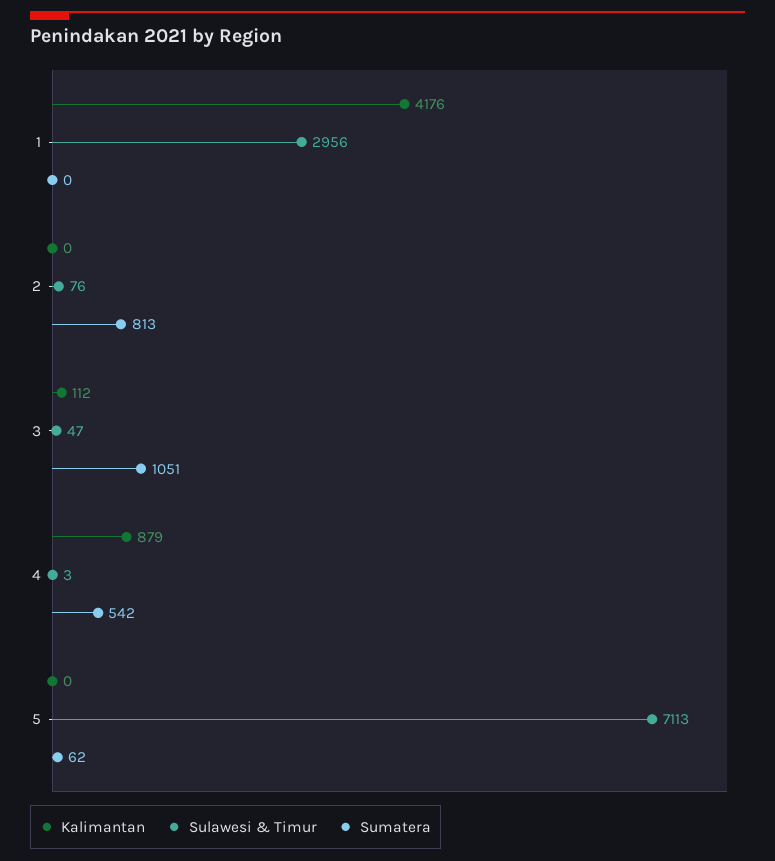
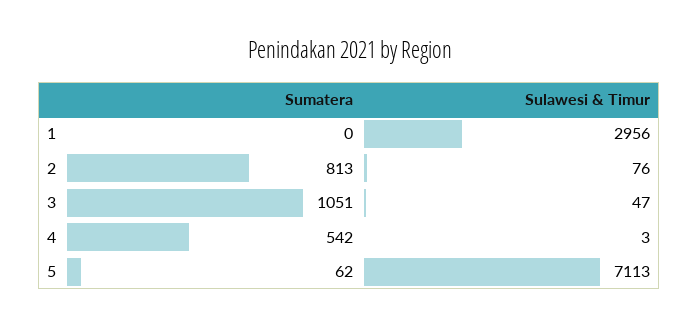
  {
-   "Kalimantan": {
-     "1": 4176,
-     "2": 0,
-     "3": 112,
-     "4": 879,
-     "5": 0
-   },
    "Sulawesi & Timur": {
      "1": 2956,
      "2": 76,
      "3": 47,
      "4": 3,
      "5": 7113
    },
    "Sumatera": {
      "1": 0,
      "2": 813,
      "3": 1051,
      "4": 542,
      "5": 62
    }
  }

